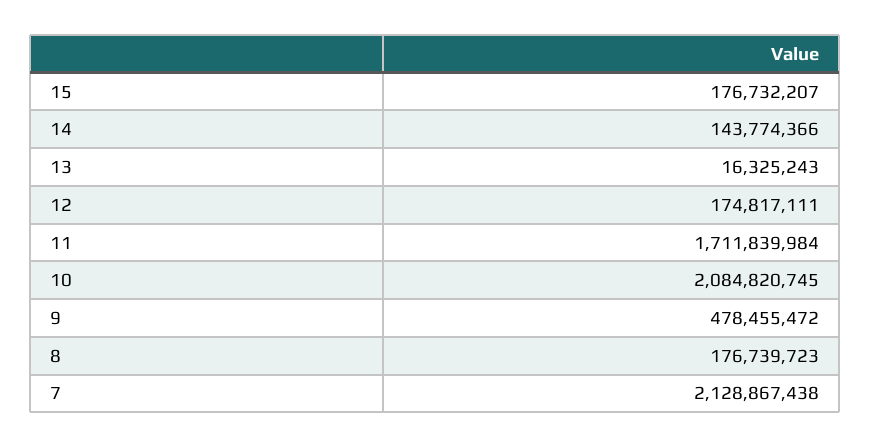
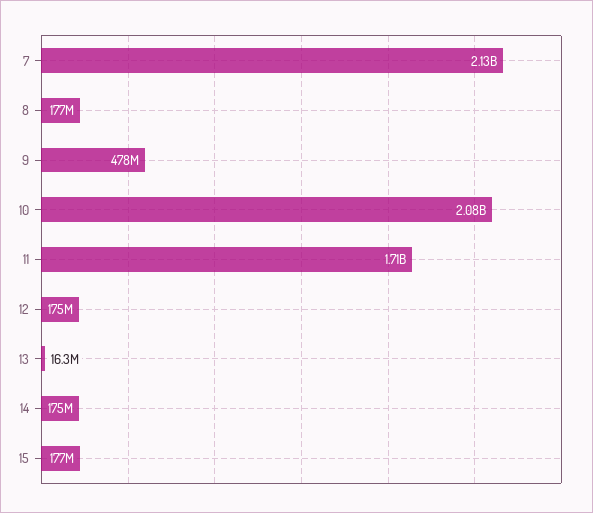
  {
    "15": 176732207,
-   "14": 143774366,
+   "14": 175000000,
    "13": 16325243,
    "12": 174817111,
    "11": 1711839984,
    "10": 2084820745,
    "9": 478455472,
    "8": 176739723,
    "7": 2128867438
  }

